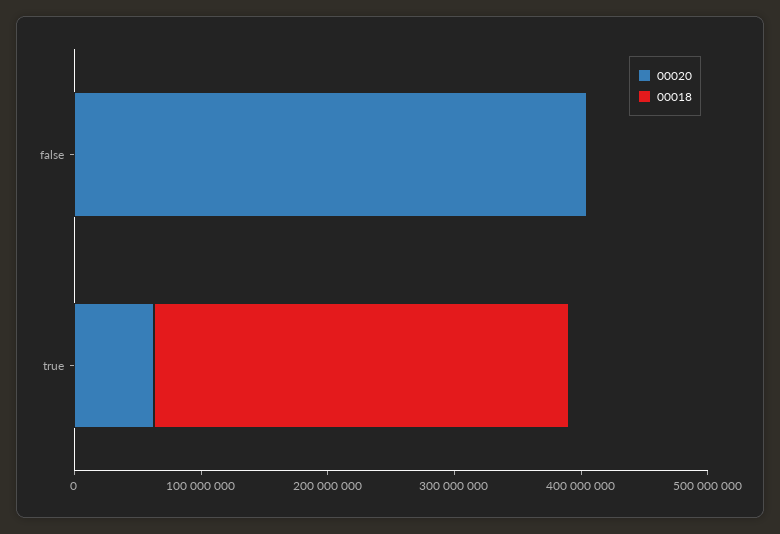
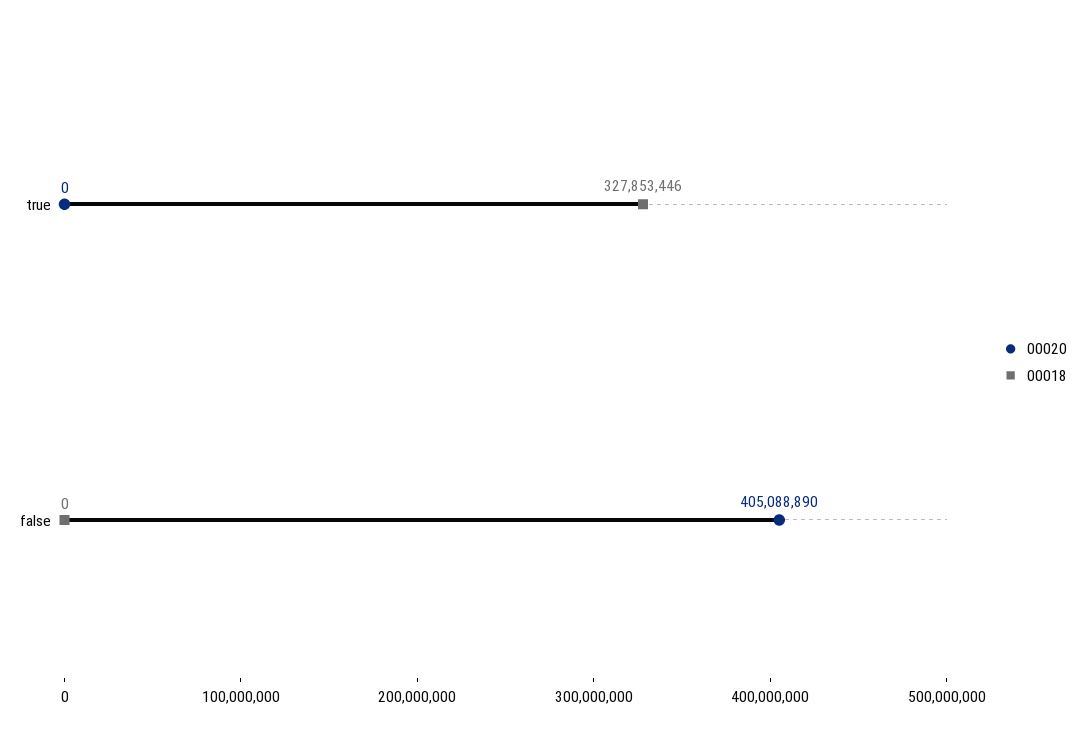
  {
    "00020": {
      "false": 405088890,
-     "true": 60000000
+     "true": 0
    },
    "00018": {
      "false": 0,
      "true": 327853446
    }
  }

